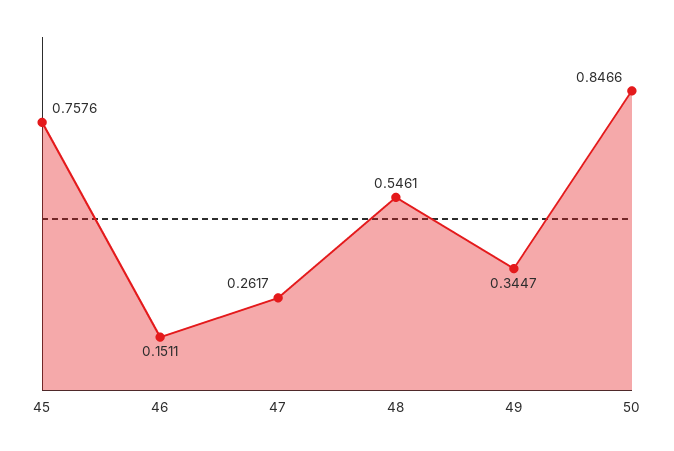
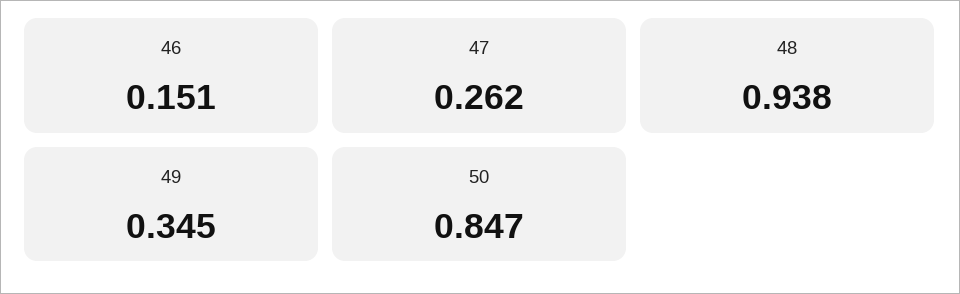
  {
-   "45": 0.7576,
    "46": 0.1511,
    "47": 0.2617,
-   "48": 0.5461,
+   "48": 0.938,
    "49": 0.3447,
    "50": 0.8466
  }

